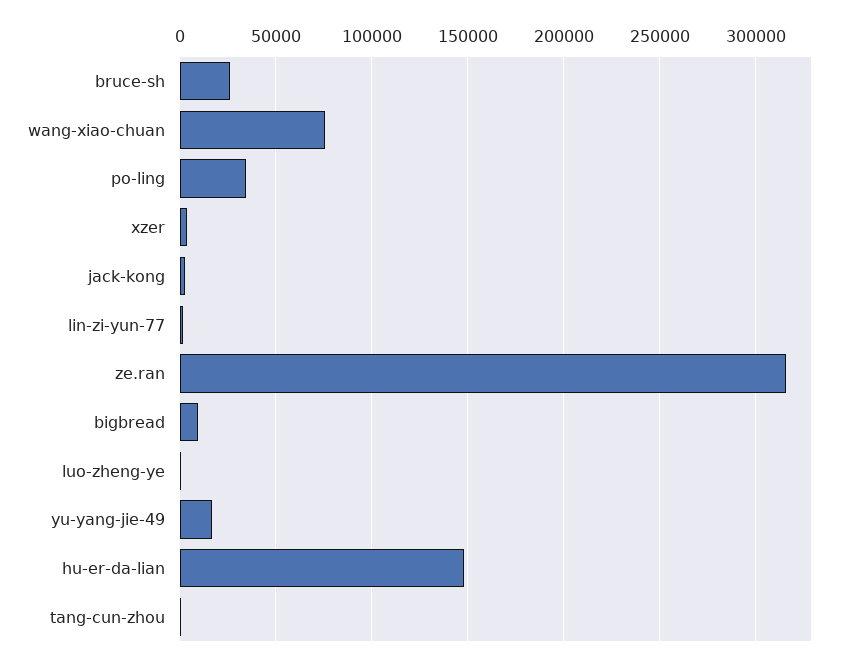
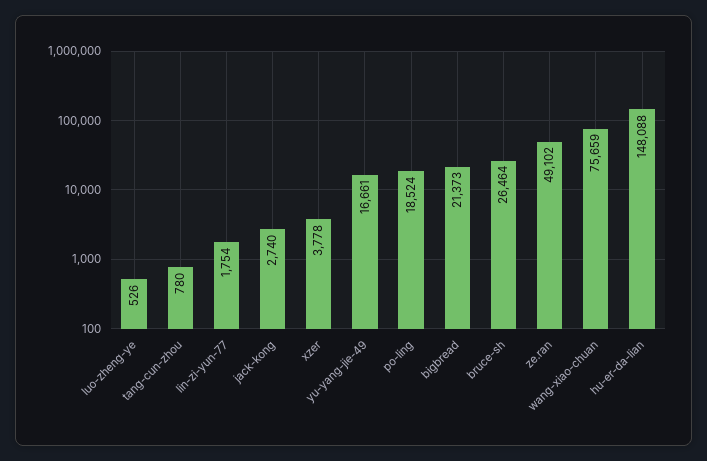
  {
    "bruce-sh": 26464,
    "wang-xiao-chuan": 75659,
-   "po-ling": 35000,
+   "po-ling": 18524,
    "xzer": 3778,
    "jack-kong": 2740,
    "lin-zi-yun-77": 1754,
-   "ze.ran": 315000,
+   "ze.ran": 49102,
-   "bigbread": 10000,
+   "bigbread": 21373,
    "luo-zheng-ye": 526,
    "yu-yang-jie-49": 16661,
    "hu-er-da-lian": 148088,
    "tang-cun-zhou": 780
  }

